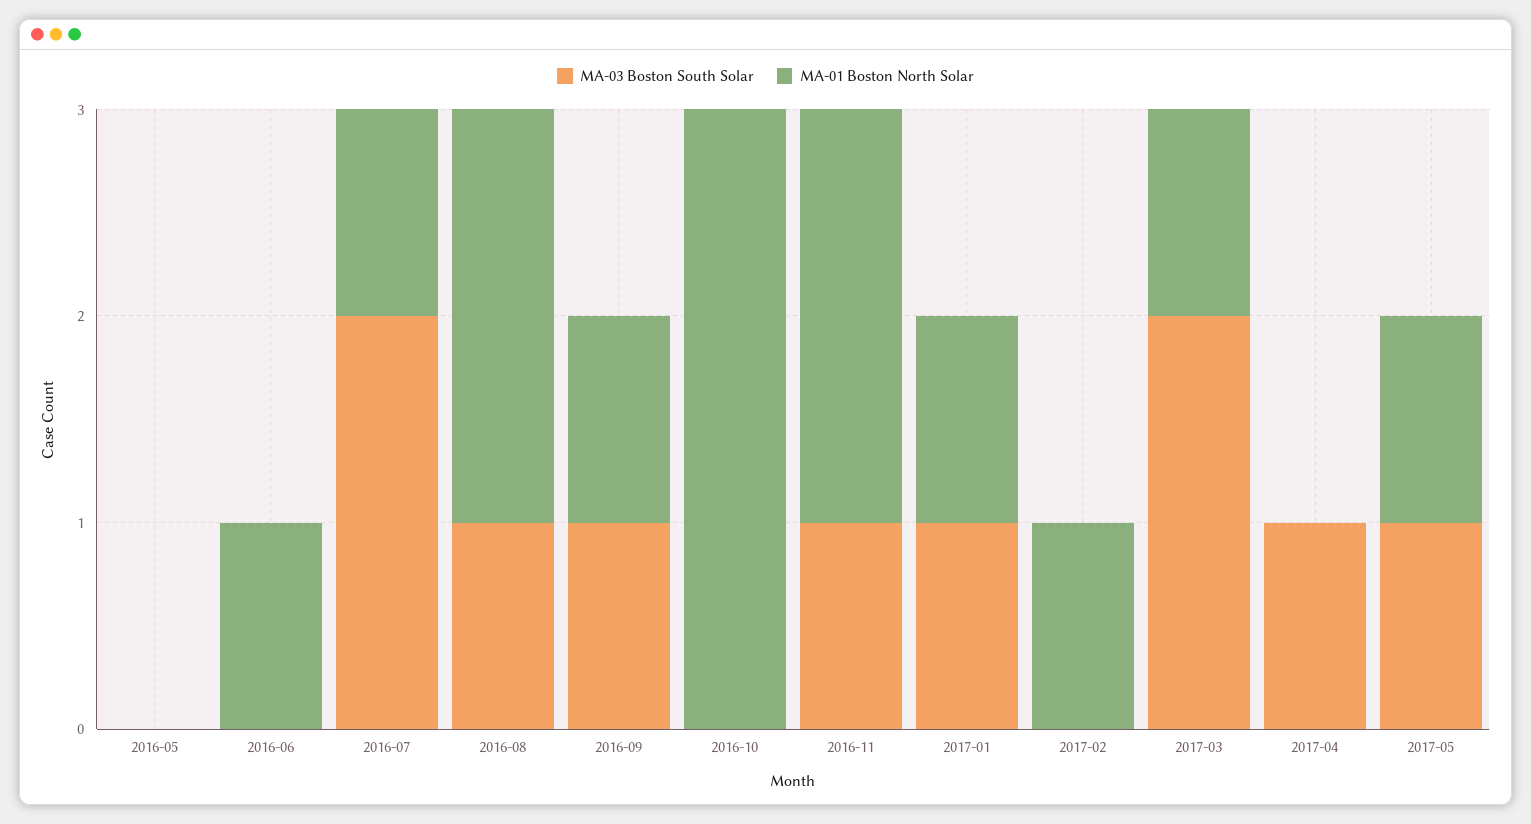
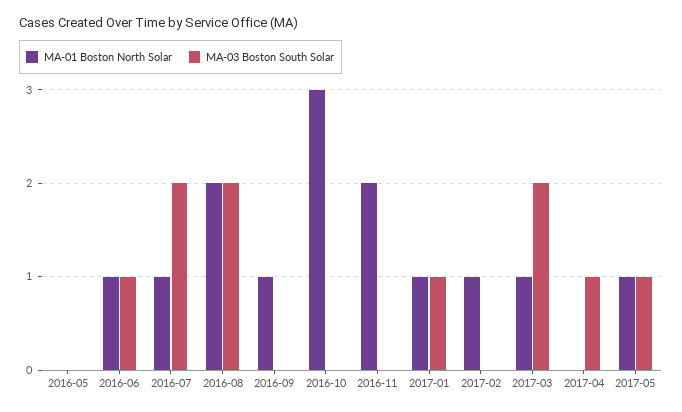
  {
    "MA-03 Boston South Solar": {
      "2016-05": 0,
-     "2016-06": 0,
+     "2016-06": 1,
      "2016-07": 2,
-     "2016-08": 1,
+     "2016-08": 2,
-     "2016-09": 1,
+     "2016-09": 0,
      "2016-10": 0,
-     "2016-11": 1,
+     "2016-11": 0,
      "2017-01": 1,
      "2017-02": 0,
      "2017-03": 2,
      "2017-04": 1,
      "2017-05": 1
    },
    "MA-01 Boston North Solar": {
      "2016-05": 0,
      "2016-06": 1,
      "2016-07": 1,
      "2016-08": 2,
      "2016-09": 1,
      "2016-10": 3,
      "2016-11": 2,
      "2017-01": 1,
      "2017-02": 1,
      "2017-03": 1,
      "2017-04": 0,
      "2017-05": 1
    }
  }

